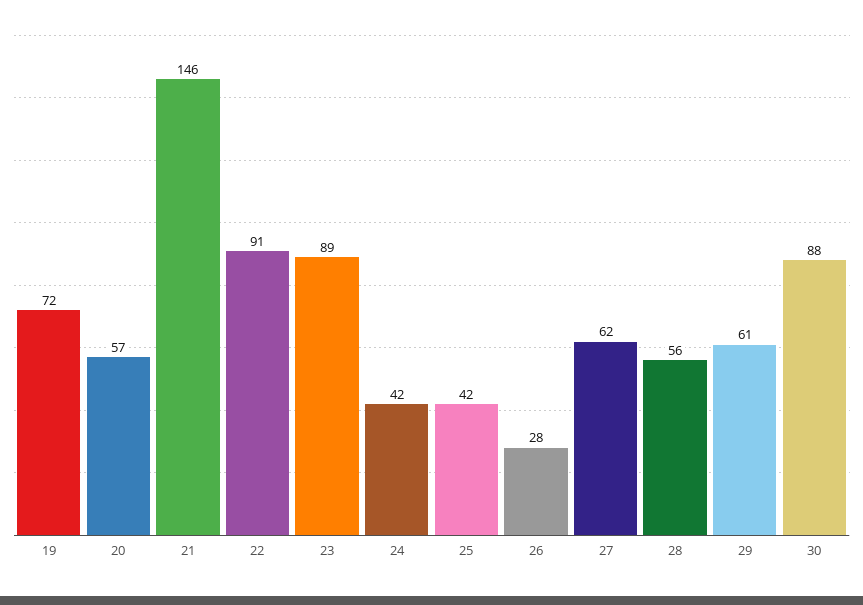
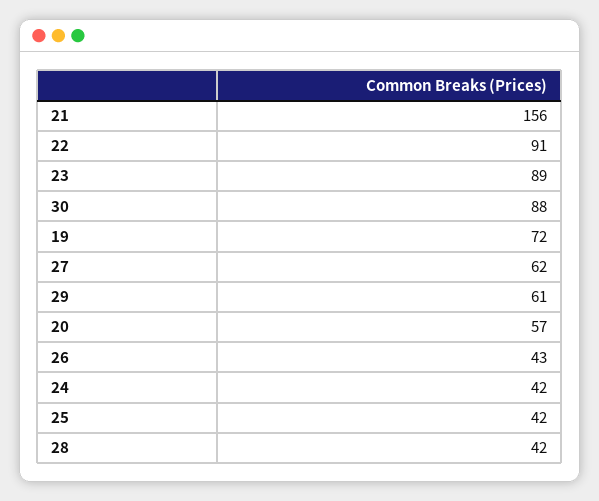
  {
    "19": 72,
    "20": 57,
-   "21": 146,
+   "21": 156,
    "22": 91,
    "23": 89,
    "24": 42,
    "25": 42,
-   "26": 28,
+   "26": 43,
    "27": 62,
-   "28": 56,
+   "28": 42,
    "29": 61,
    "30": 88
  }

